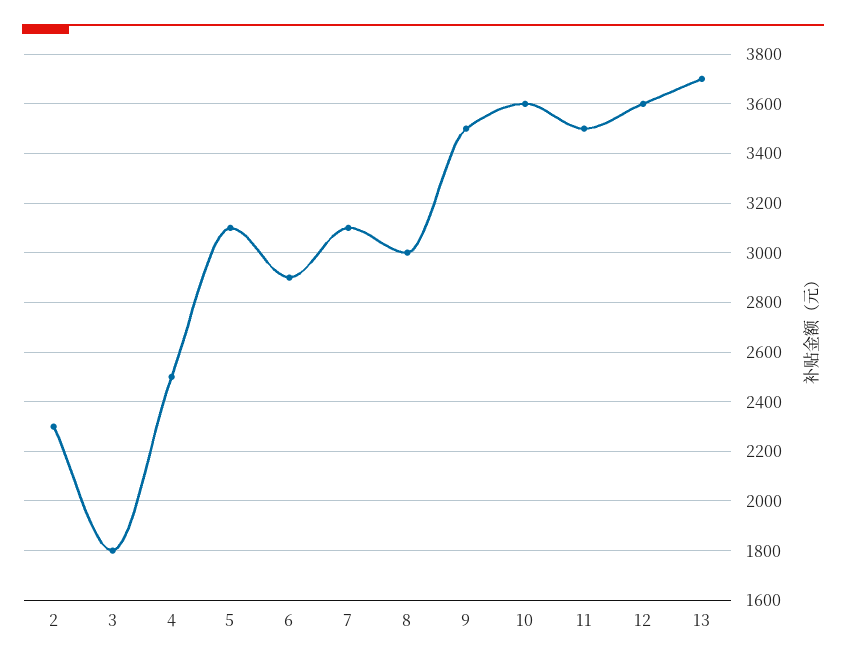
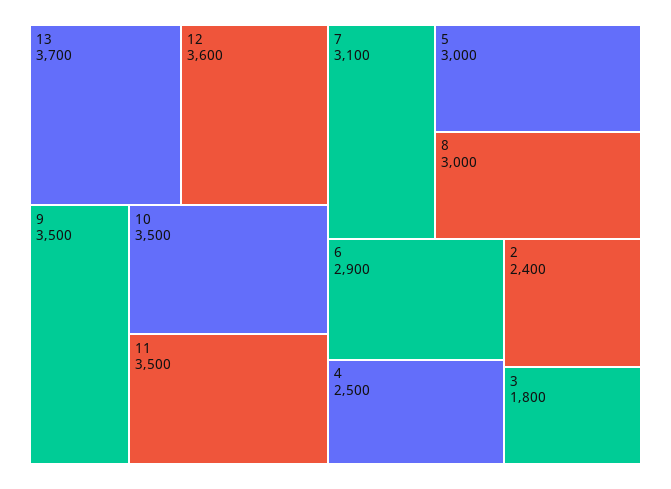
  {
-   "2": 2300,
+   "2": 2400,
    "3": 1800,
    "4": 2500,
-   "5": 3100,
+   "5": 3000,
    "6": 2900,
    "7": 3100,
    "8": 3000,
    "9": 3500,
-   "10": 3600,
+   "10": 3500,
    "11": 3500,
    "12": 3600,
    "13": 3700
  }

